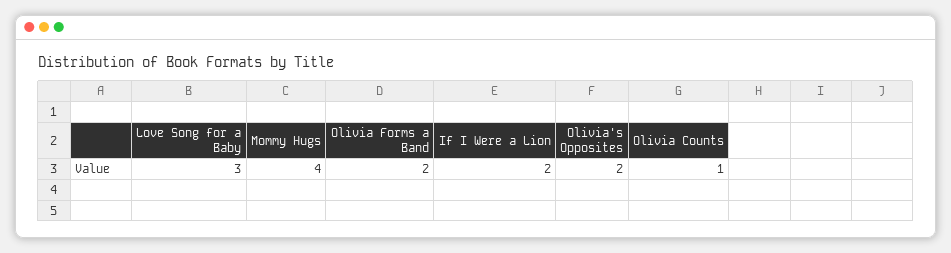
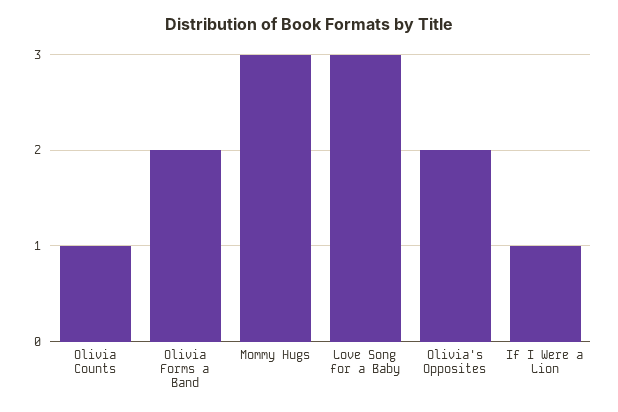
  {
    "Love Song for a Baby": 3,
-   "Mommy Hugs": 4,
+   "Mommy Hugs": 3,
    "Olivia Forms a Band": 2,
-   "If I Were a Lion": 2,
+   "If I Were a Lion": 1,
    "Olivia's Opposites": 2,
    "Olivia Counts": 1
  }

